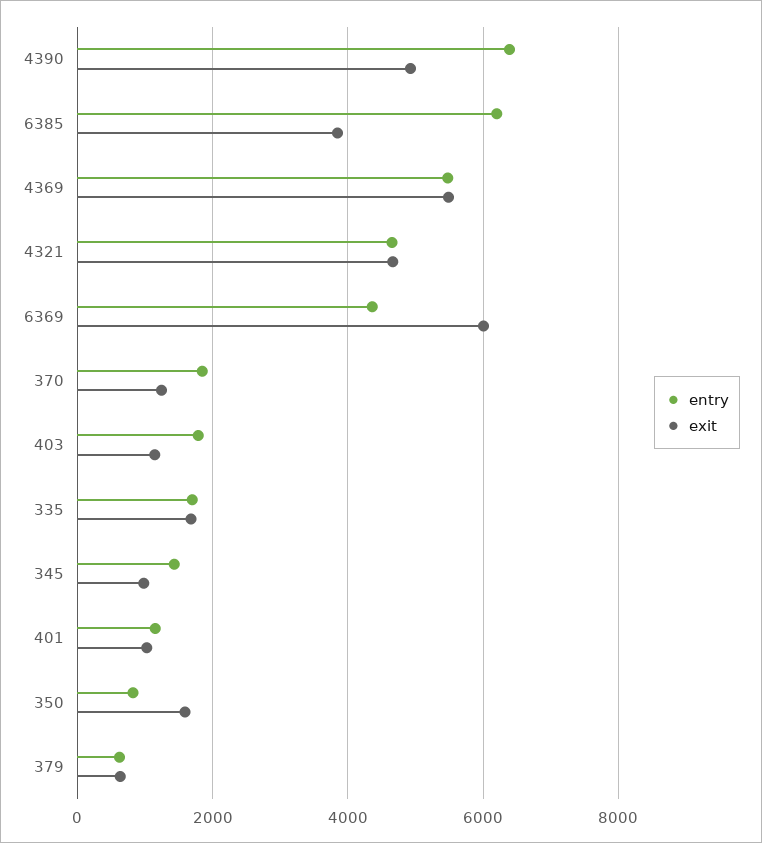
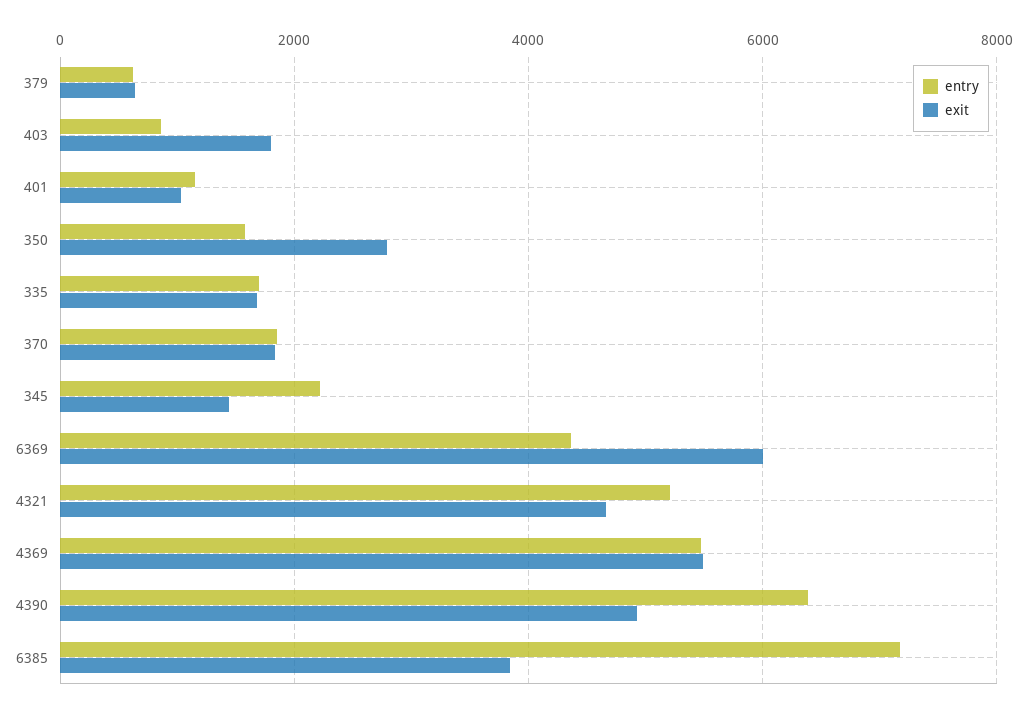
  {
    "entry": {
      "4390": 6400,
-     "6385": 6200,
+     "6385": 7200,
      "4369": 5400,
-     "4321": 4600,
+     "4321": 5200,
      "6369": 4400,
      "370": 1800,
-     "403": 1800,
+     "403": 800,
      "335": 1800,
-     "345": 1400,
+     "345": 2200,
      "401": 1200,
-     "350": 800,
+     "350": 1600,
      "379": 600
    },
    "exit": {
      "4390": 5000,
      "6385": 3800,
      "4369": 5400,
      "4321": 4600,
      "6369": 6000,
-     "370": 1200,
+     "370": 1800,
-     "403": 1200,
+     "403": 1800,
      "335": 1600,
-     "345": 1000,
+     "345": 1400,
      "401": 1000,
-     "350": 1600,
+     "350": 2800,
      "379": 600
    }
  }

